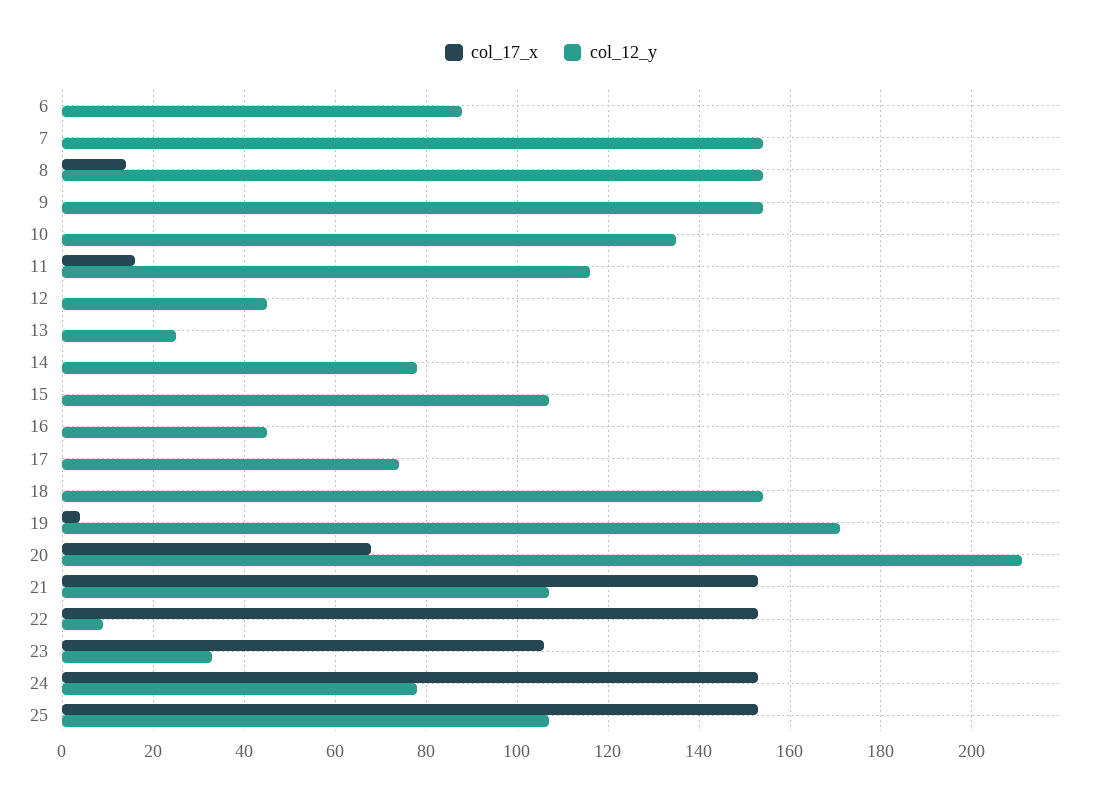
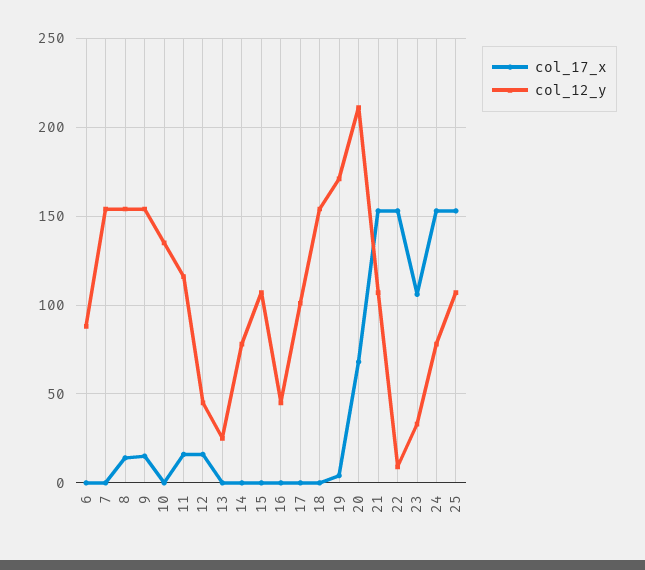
  {
    "col_17_x": {
      "6": 0,
      "7": 0,
      "8": 15,
-     "9": 0,
+     "9": 15,
      "10": 0,
      "11": 15,
-     "12": 0,
+     "12": 15,
      "13": 0,
      "14": 0,
      "15": 0,
      "16": 0,
      "17": 0,
      "18": 0,
      "19": 5,
      "20": 70,
      "21": 155,
      "22": 155,
      "23": 105,
      "24": 155,
      "25": 155
    },
    "col_12_y": {
      "6": 90,
      "7": 155,
      "8": 155,
      "9": 155,
      "10": 135,
      "11": 115,
      "12": 45,
      "13": 25,
      "14": 80,
      "15": 105,
      "16": 45,
-     "17": 75,
+     "17": 100,
      "18": 155,
      "19": 170,
      "20": 210,
      "21": 105,
      "22": 10,
      "23": 35,
      "24": 80,
      "25": 105
    }
  }

